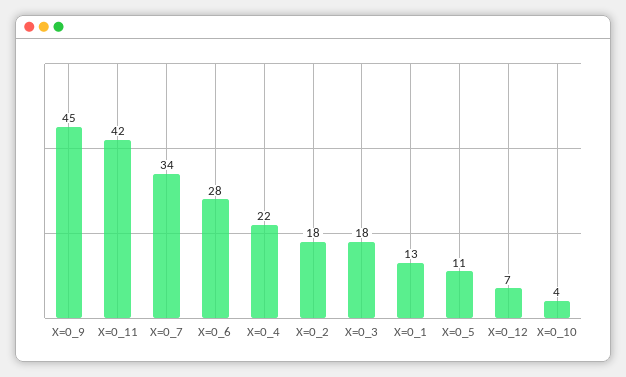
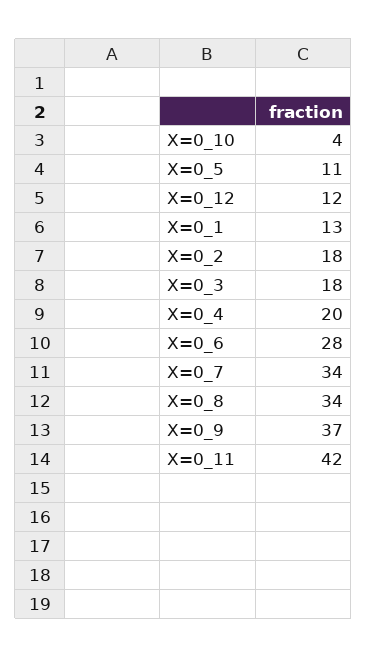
  {
-   "X=0_9": 45,
+   "X=0_9": 37,
    "X=0_11": 42,
    "X=0_7": 34,
    "X=0_6": 28,
-   "X=0_4": 22,
+   "X=0_4": 20,
    "X=0_2": 18,
    "X=0_3": 18,
    "X=0_1": 13,
    "X=0_5": 11,
-   "X=0_12": 7,
+   "X=0_12": 12,
-   "X=0_10": 4
+   "X=0_10": 4,
+   "X=0_8": 34
  }

